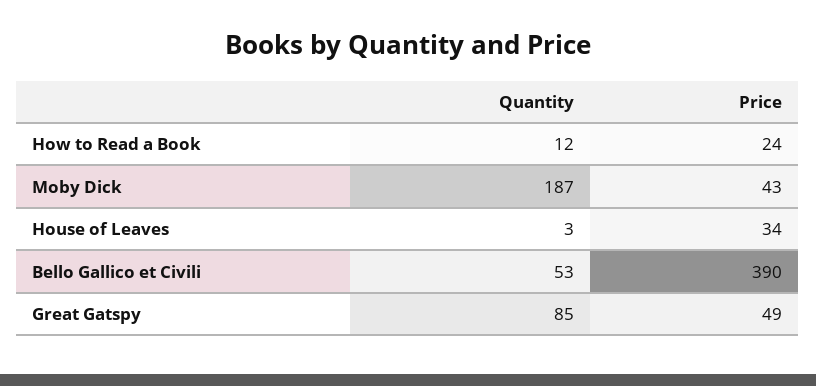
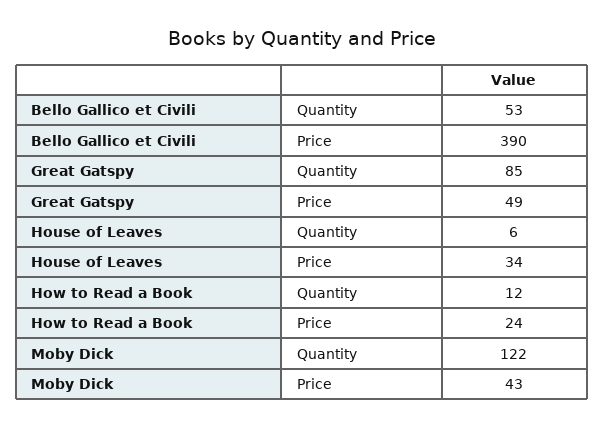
  {
    "Quantity": {
      "How to Read a Book": 12,
-     "Moby Dick": 187,
+     "Moby Dick": 122,
-     "House of Leaves": 3,
+     "House of Leaves": 6,
      "Bello Gallico et Civili": 53,
      "Great Gatspy": 85
    },
    "Price": {
      "How to Read a Book": 24,
      "Moby Dick": 43,
      "House of Leaves": 34,
      "Bello Gallico et Civili": 390,
      "Great Gatspy": 49
    }
  }

